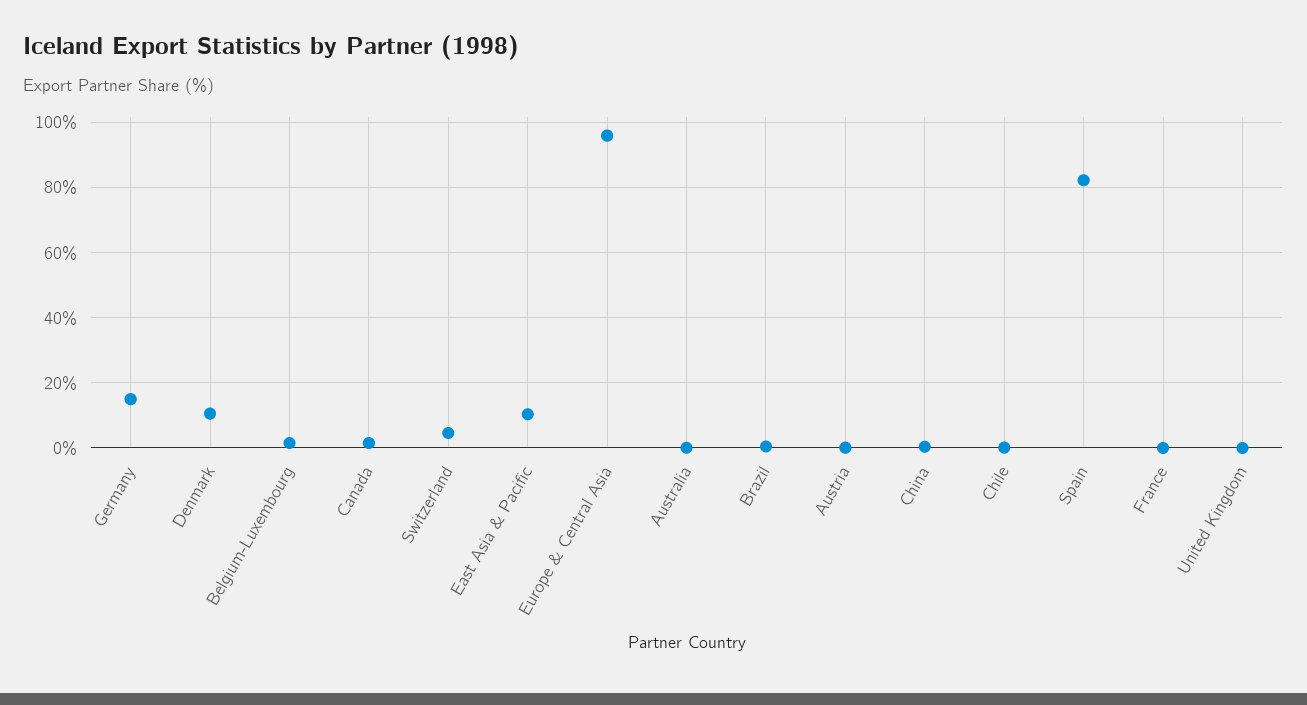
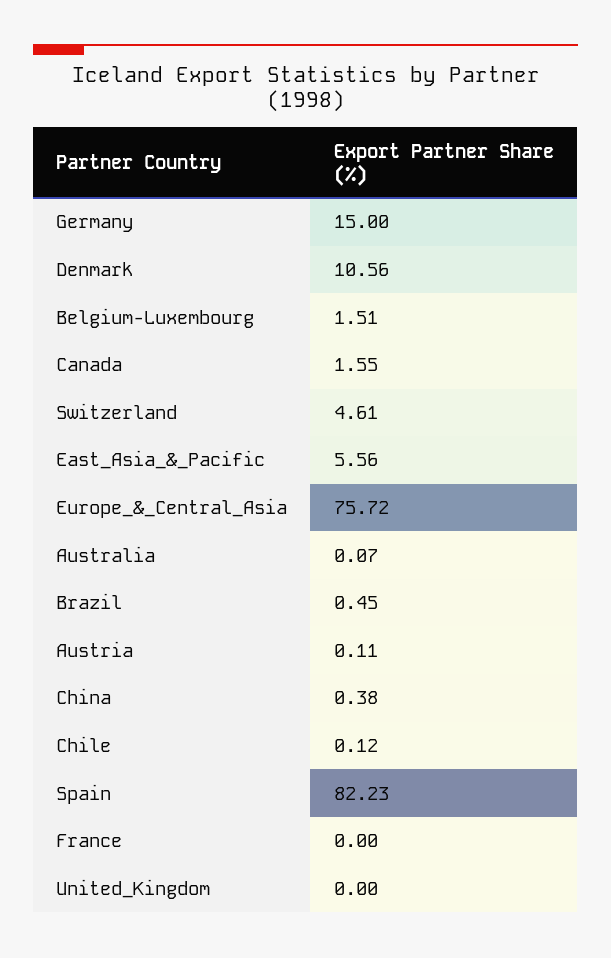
  {
    "Germany": 15,
    "Denmark": 10.56,
    "Belgium-Luxembourg": 1.51,
    "Canada": 1.55,
    "Switzerland": 4.61,
-   "East Asia & Pacific": 10,
+   "East Asia & Pacific": 5.56,
-   "Europe & Central Asia": 96,
+   "Europe & Central Asia": 75.72,
    "Australia": 0.07,
    "Brazil": 0.45,
    "Austria": 0.11,
    "China": 0.38,
    "Chile": 0.12,
    "Spain": 82.23,
    "France": 0,
    "United Kingdom": 0
  }

